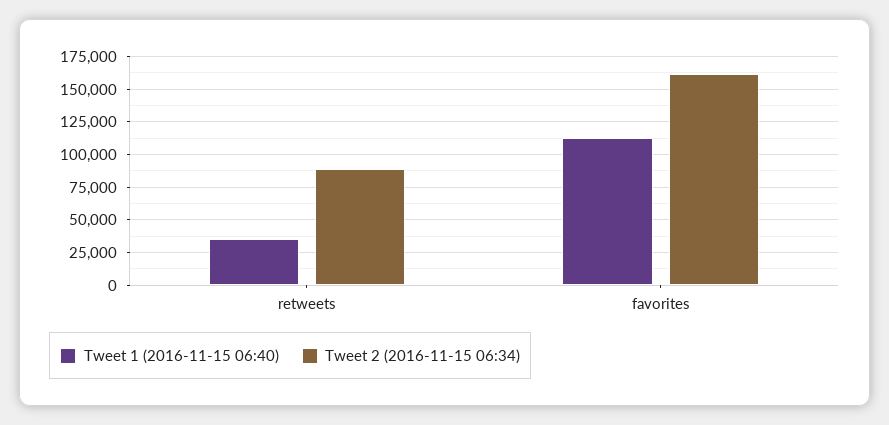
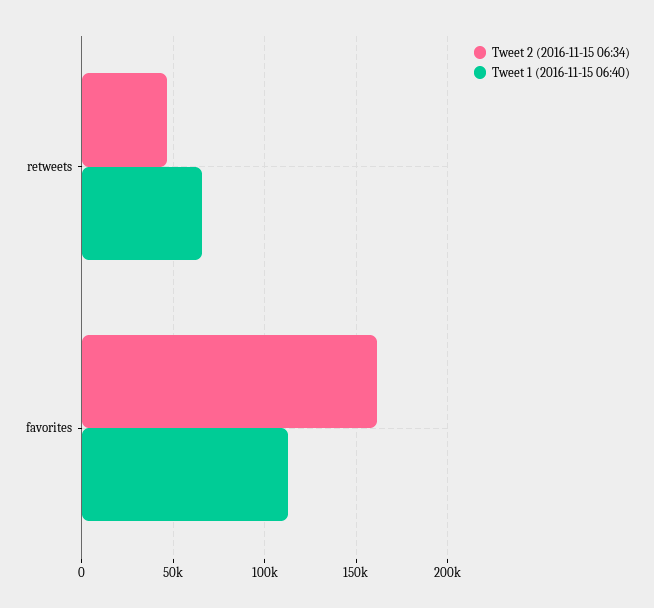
  {
    "Tweet 1 (2016-11-15 06:40)": {
-     "retweets": 35000,
+     "retweets": 65000,
      "favorites": 115000
    },
    "Tweet 2 (2016-11-15 06:34)": {
-     "retweets": 90000,
+     "retweets": 45000,
      "favorites": 160000
    }
  }

